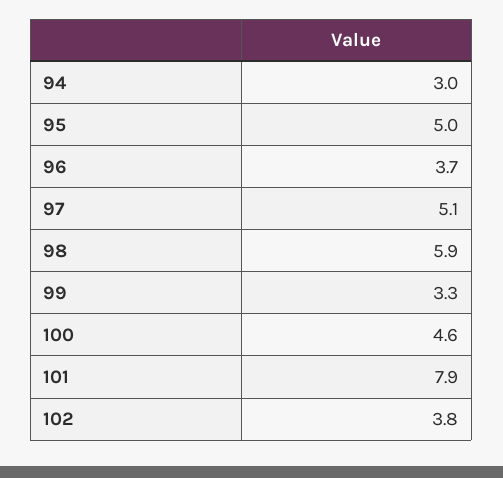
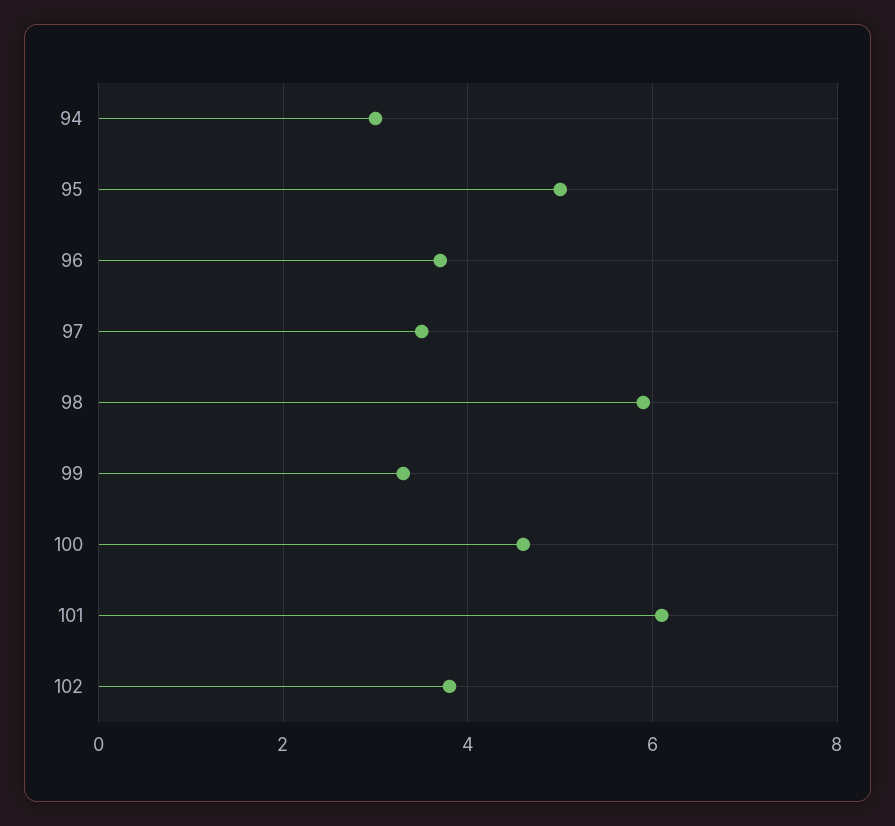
  {
    "94": 3,
    "95": 5,
    "96": 3.7,
-   "97": 5.1,
+   "97": 3.5,
    "98": 5.9,
    "99": 3.3,
    "100": 4.6,
-   "101": 7.9,
+   "101": 6,
    "102": 3.8
  }

